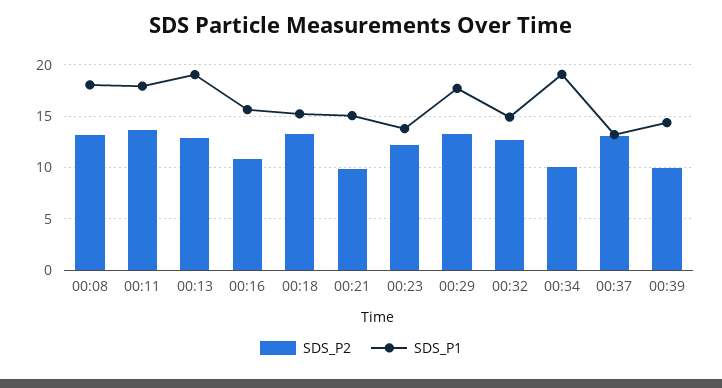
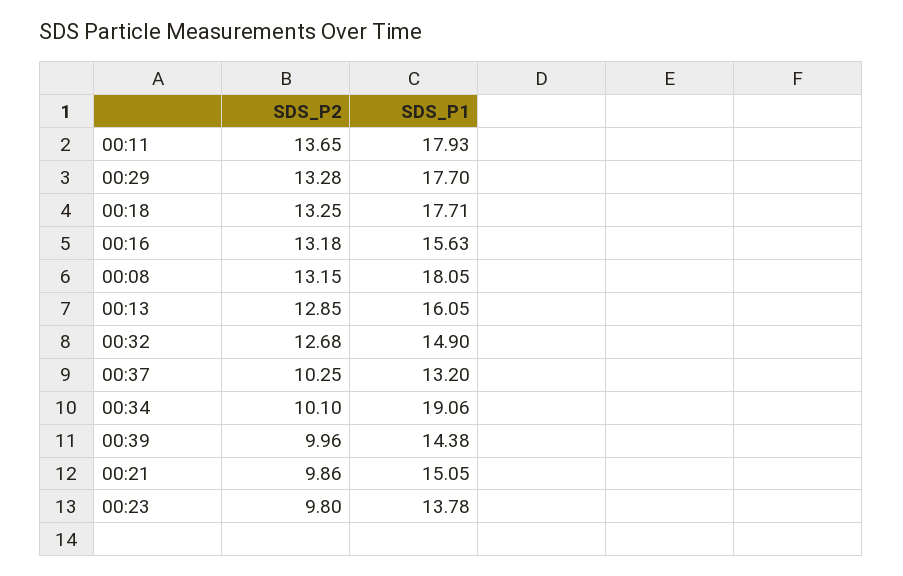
  {
    "SDS_P2": {
      "00:08": 13.15,
      "00:11": 13.65,
      "00:13": 12.85,
-     "00:16": 11,
+     "00:16": 13.18,
      "00:18": 13.25,
      "00:21": 9.86,
-     "00:23": 12,
+     "00:23": 9.8,
      "00:29": 13.28,
      "00:32": 12.68,
      "00:34": 10.1,
-     "00:37": 13,
+     "00:37": 10.25,
      "00:39": 9.96
    },
    "SDS_P1": {
      "00:08": 18.05,
      "00:11": 17.93,
-     "00:13": 19,
+     "00:13": 16.05,
      "00:16": 15.63,
-     "00:18": 15,
+     "00:18": 17.71,
      "00:21": 15.05,
      "00:23": 13.78,
      "00:29": 17.7,
      "00:32": 14.9,
      "00:34": 19.06,
      "00:37": 13.2,
      "00:39": 14.38
    }
  }

